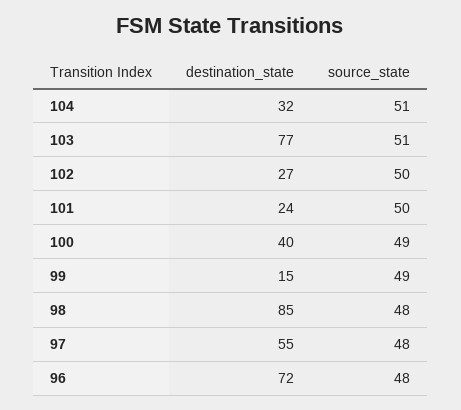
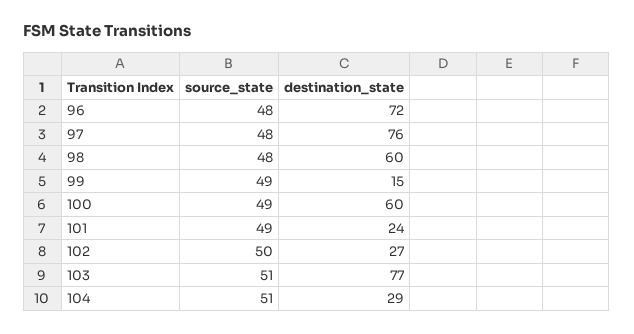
  {
    "destination_state": {
-     "104": 32,
+     "104": 29,
      "103": 77,
      "102": 27,
      "101": 24,
-     "100": 40,
+     "100": 60,
      "99": 15,
-     "98": 85,
+     "98": 60,
-     "97": 55,
+     "97": 76,
      "96": 72
    },
    "source_state": {
      "104": 51,
      "103": 51,
      "102": 50,
-     "101": 50,
+     "101": 49,
      "100": 49,
      "99": 49,
      "98": 48,
      "97": 48,
      "96": 48
    }
  }

